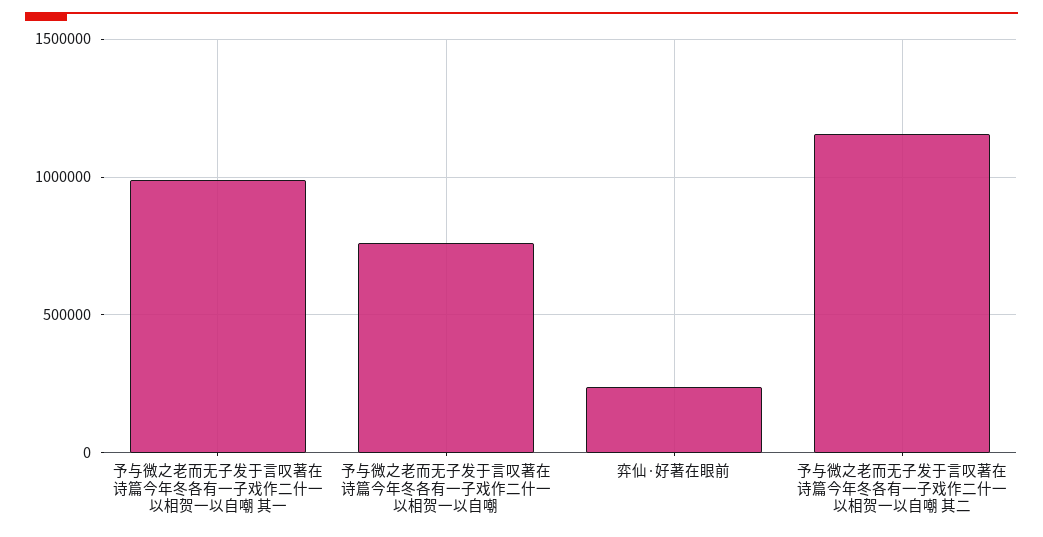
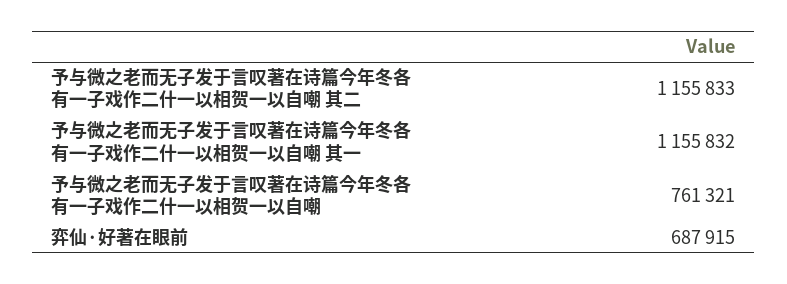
  {
-   "予与微之老而无子发于言叹著在诗篇今年冬各有一子戏作二什一以相贺一以自嘲 其一": 1000000,
+   "予与微之老而无子发于言叹著在诗篇今年冬各有一子戏作二什一以相贺一以自嘲 其一": 1155832,
    "予与微之老而无子发于言叹著在诗篇今年冬各有一子戏作二什一以相贺一以自嘲": 761321,
-   "弈仙·好著在眼前": 250000,
+   "弈仙·好著在眼前": 687915,
    "予与微之老而无子发于言叹著在诗篇今年冬各有一子戏作二什一以相贺一以自嘲 其二": 1155833
  }

